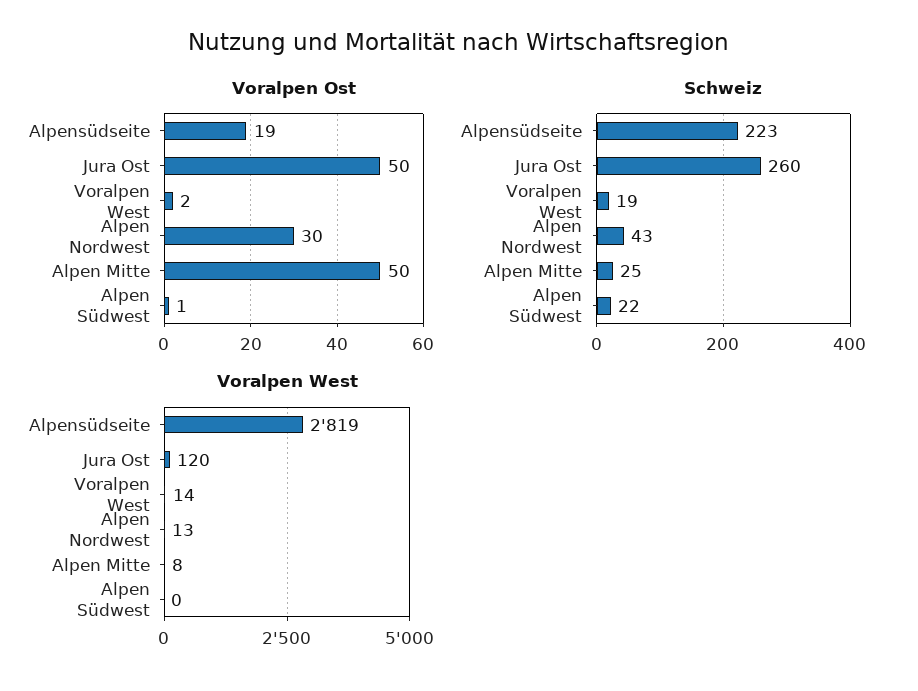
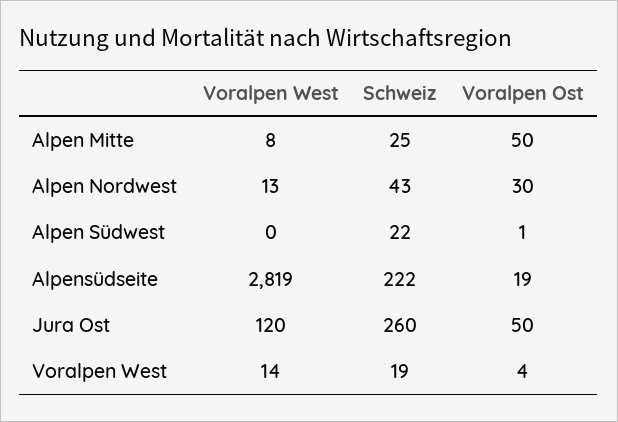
  {
    "Voralpen Ost": {
      "Alpensüdseite": 19,
      "Jura Ost": 50,
-     "Voralpen West": 2,
+     "Voralpen West": 4,
      "Alpen Nordwest": 30,
      "Alpen Mitte": 50,
      "Alpen Südwest": 1
    },
    "Schweiz": {
-     "Alpensüdseite": 223,
+     "Alpensüdseite": 222,
      "Jura Ost": 260,
      "Voralpen West": 19,
      "Alpen Nordwest": 43,
      "Alpen Mitte": 25,
      "Alpen Südwest": 22
    },
    "Voralpen West": {
      "Alpensüdseite": 2819,
      "Jura Ost": 120,
      "Voralpen West": 14,
      "Alpen Nordwest": 13,
      "Alpen Mitte": 8,
      "Alpen Südwest": 0
    }
  }

